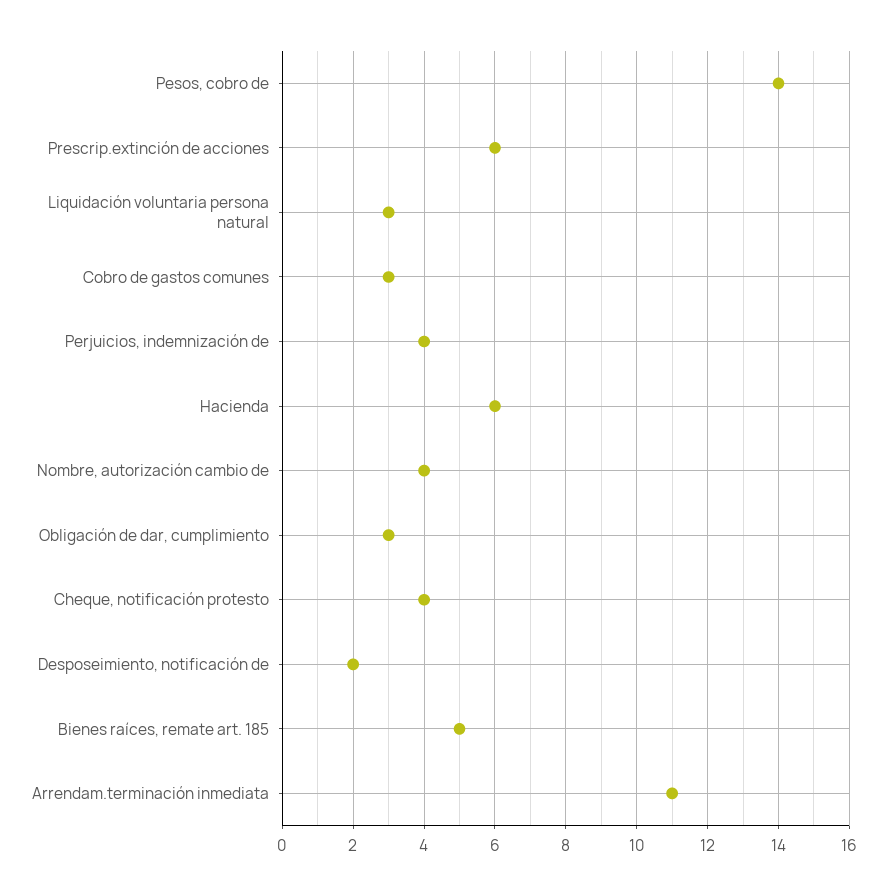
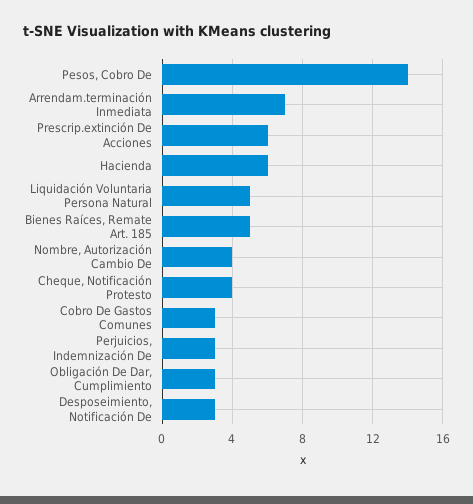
  {
    "Pesos, cobro de": 14,
    "Prescrip.extinción de acciones": 6,
-   "Liquidación voluntaria persona natural": 3,
+   "Liquidación voluntaria persona natural": 5,
    "Cobro de gastos comunes": 3,
-   "Perjuicios, indemnización de": 4,
+   "Perjuicios, indemnización de": 3,
    "Hacienda": 6,
    "Nombre, autorización cambio de": 4,
    "Obligación de dar, cumplimiento": 3,
    "Cheque, notificación protesto": 4,
-   "Desposeimiento, notificación de": 2,
+   "Desposeimiento, notificación de": 3,
    "Bienes raíces, remate art. 185": 5,
-   "Arrendam.terminación inmediata": 11
+   "Arrendam.terminación inmediata": 7
  }

